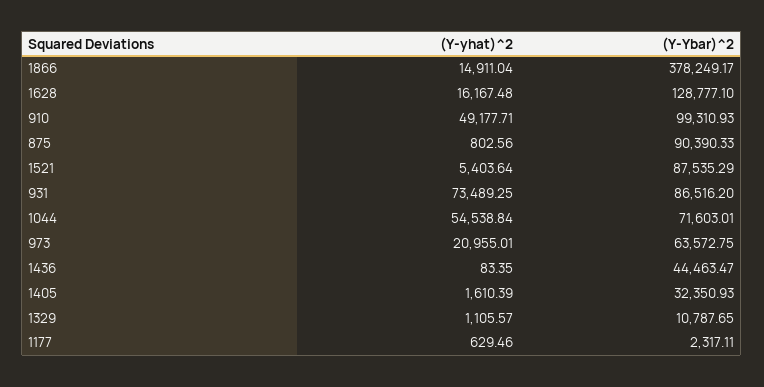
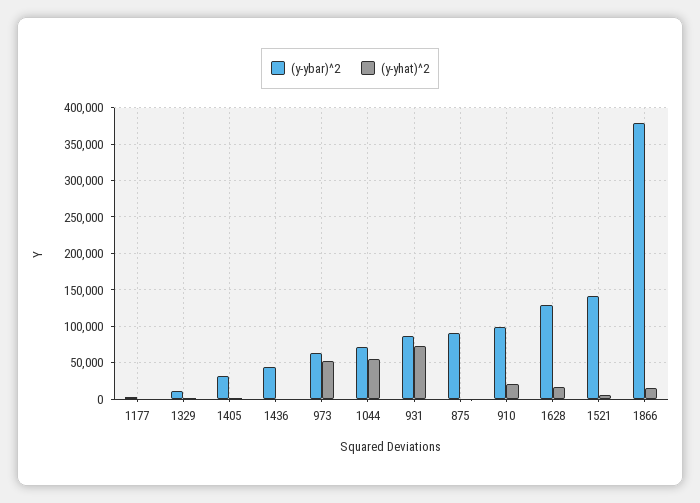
  {
    "(Y-yhat)^2": {
      "1866": 14911.04,
      "1628": 16167.48,
-     "910": 49177.71,
+     "910": 20000,
      "875": 802.56,
      "1521": 5403.64,
      "931": 73489.25,
      "1044": 54538.84,
-     "973": 20955.01,
+     "973": 50000,
      "1436": 83.35,
      "1405": 1610.39,
      "1329": 1105.57,
      "1177": 629.46
    },
    "(Y-Ybar)^2": {
      "1866": 378249.17,
      "1628": 128777.1,
      "910": 99310.93,
      "875": 90390.33,
-     "1521": 87535.29,
+     "1521": 140000,
      "931": 86516.2,
      "1044": 71603.01,
      "973": 63572.75,
      "1436": 44463.47,
      "1405": 32350.93,
      "1329": 10787.65,
      "1177": 2317.11
    }
  }

